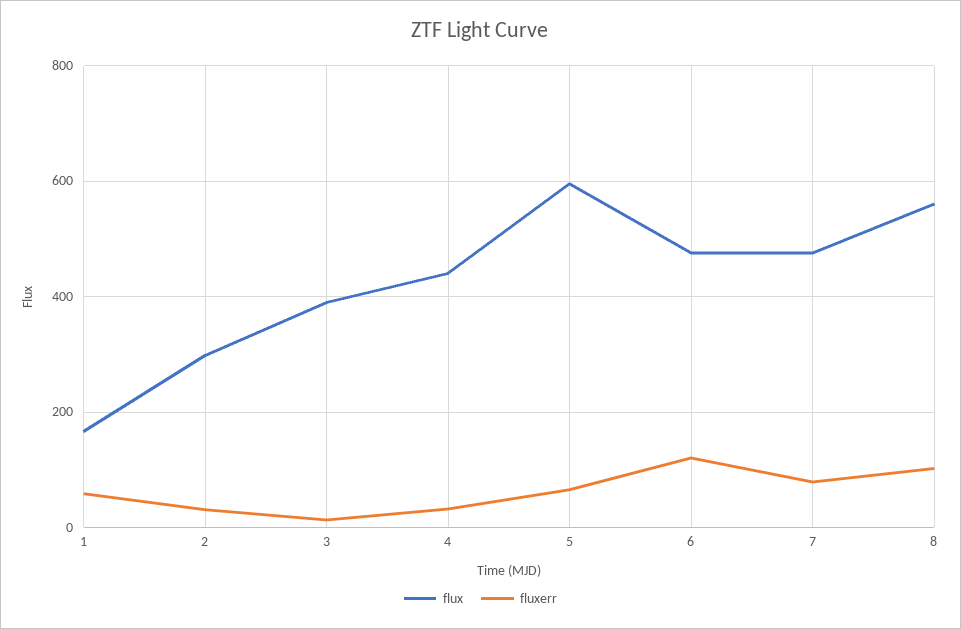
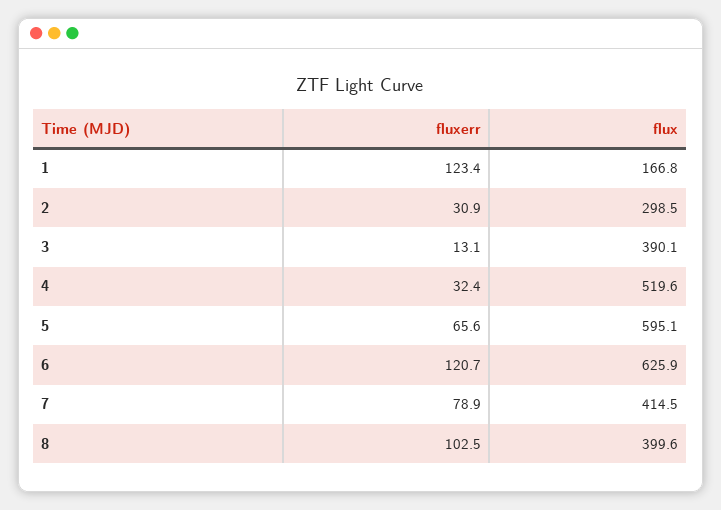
  {
    "flux": {
      "1": 166.8,
      "2": 298.5,
      "3": 390.1,
-     "4": 440,
+     "4": 519.6,
      "5": 595.1,
-     "6": 480,
+     "6": 625.9,
-     "7": 480,
+     "7": 414.5,
-     "8": 560
+     "8": 399.6
    },
    "fluxerr": {
-     "1": 60,
+     "1": 123.4,
      "2": 30.9,
      "3": 13.1,
      "4": 32.4,
      "5": 65.6,
      "6": 120.7,
      "7": 78.9,
      "8": 102.5
    }
  }

